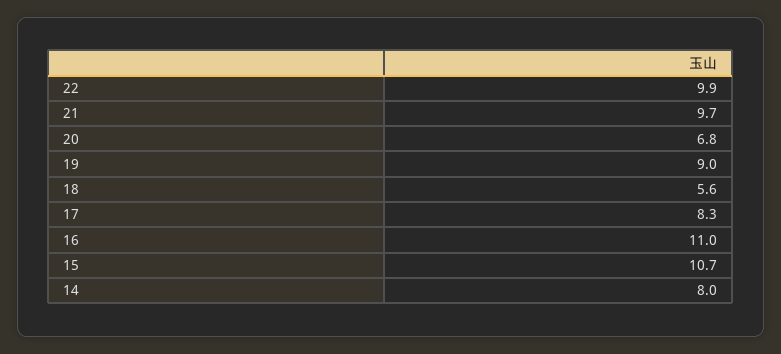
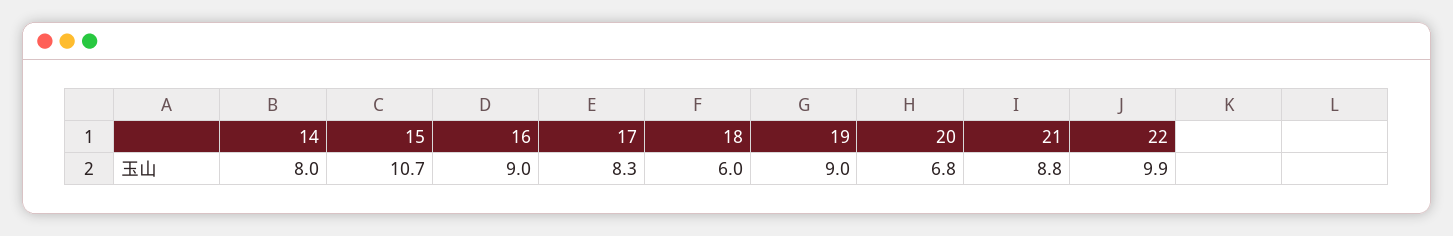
  {
    "22": 9.9,
-   "21": 9.7,
+   "21": 8.8,
    "20": 6.8,
    "19": 9,
-   "18": 5.6,
+   "18": 6,
    "17": 8.3,
-   "16": 11,
+   "16": 9,
    "15": 10.7,
    "14": 8
  }

